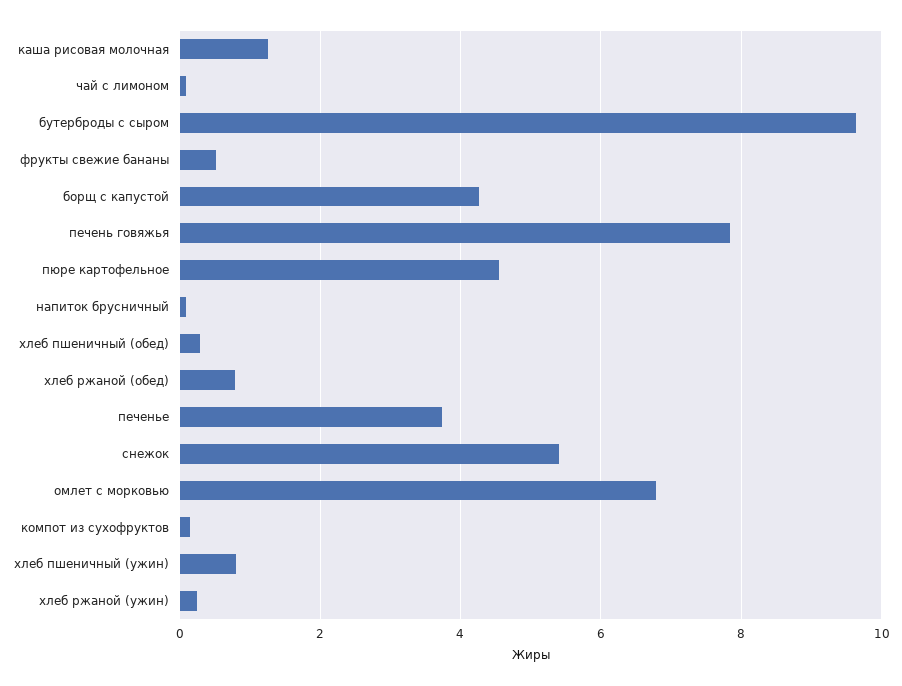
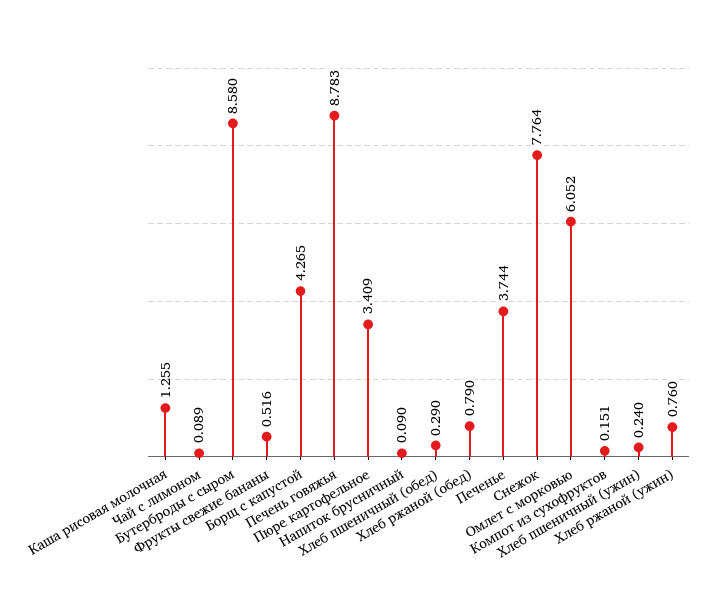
  {
    "каша рисовая молочная": 1.255,
    "чай с лимоном": 0.089,
-   "бутерброды с сыром": 9.6,
+   "бутерброды с сыром": 8.58,
    "фрукты свежие бананы": 0.516,
    "борщ с капустой": 4.265,
-   "печень говяжья": 7.8,
+   "печень говяжья": 8.783,
-   "пюре картофельное": 4.6,
+   "пюре картофельное": 3.409,
    "напиток брусничный": 0.09,
    "хлеб пшеничный (обед)": 0.29,
    "хлеб ржаной (обед)": 0.79,
    "печенье": 3.744,
-   "снежок": 5.4,
+   "снежок": 7.764,
-   "омлет с морковью": 6.8,
+   "омлет с морковью": 6.052,
    "компот из сухофруктов": 0.151,
-   "хлеб пшеничный (ужин)": 0.8,
+   "хлеб пшеничный (ужин)": 0.24,
-   "хлеб ржаной (ужин)": 0.2
+   "хлеб ржаной (ужин)": 0.76
  }

